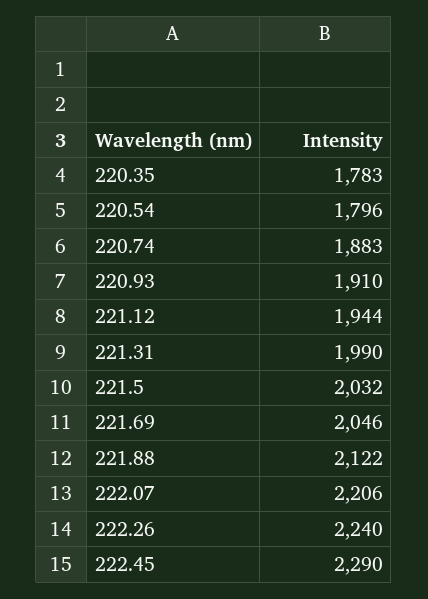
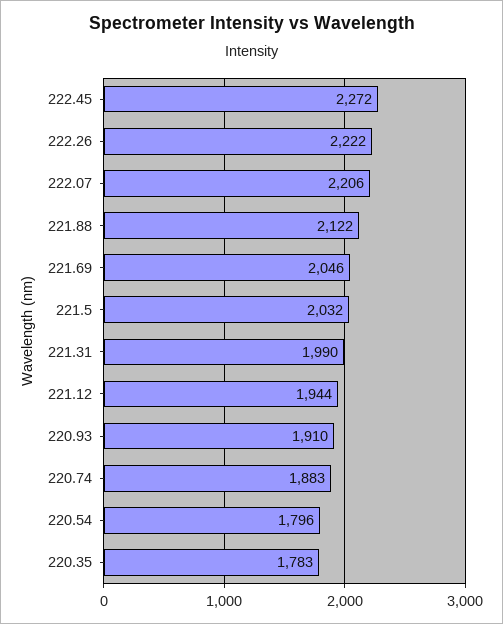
  {
    "220.35": 1783,
    "220.54": 1796,
    "220.74": 1883,
    "220.93": 1910,
    "221.12": 1944,
    "221.31": 1990,
    "221.5": 2032,
    "221.69": 2046,
    "221.88": 2122,
    "222.07": 2206,
-   "222.26": 2240,
+   "222.26": 2222,
-   "222.45": 2290
+   "222.45": 2272
  }

